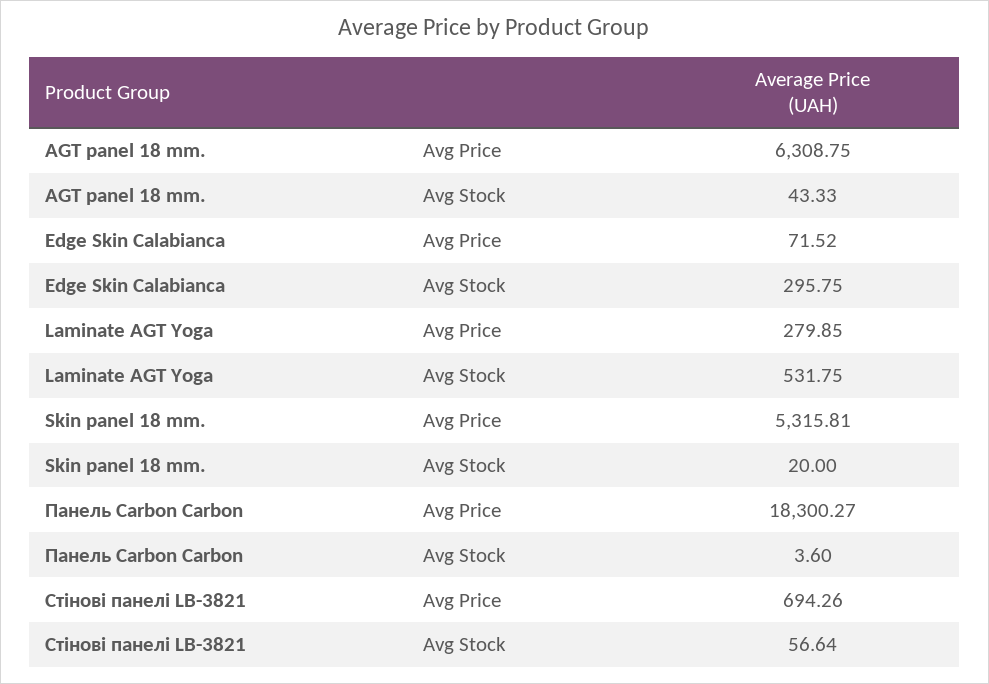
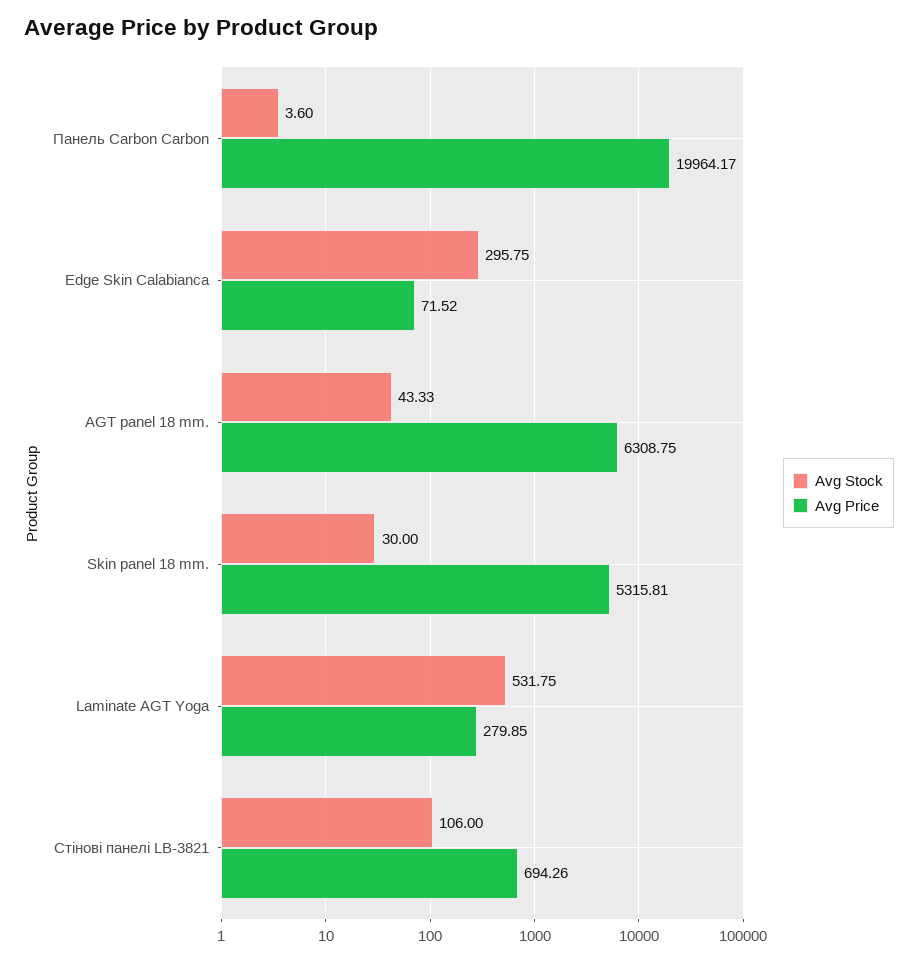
  {
    "Avg Price": {
      "AGT panel 18 mm.": 6308.75,
      "Edge Skin Calabianca": 71.52,
      "Laminate AGT Yoga": 279.85,
      "Skin panel 18 mm.": 5315.81,
-     "Панель Carbon Carbon": 18300.27,
+     "Панель Carbon Carbon": 19964.17,
      "Стінові панелі LB-3821": 694.26
    },
    "Avg Stock": {
      "AGT panel 18 mm.": 43.33,
      "Edge Skin Calabianca": 295.75,
      "Laminate AGT Yoga": 531.75,
-     "Skin panel 18 mm.": 20,
+     "Skin panel 18 mm.": 30,
      "Панель Carbon Carbon": 3.6,
-     "Стінові панелі LB-3821": 56.64
+     "Стінові панелі LB-3821": 106
    }
  }

